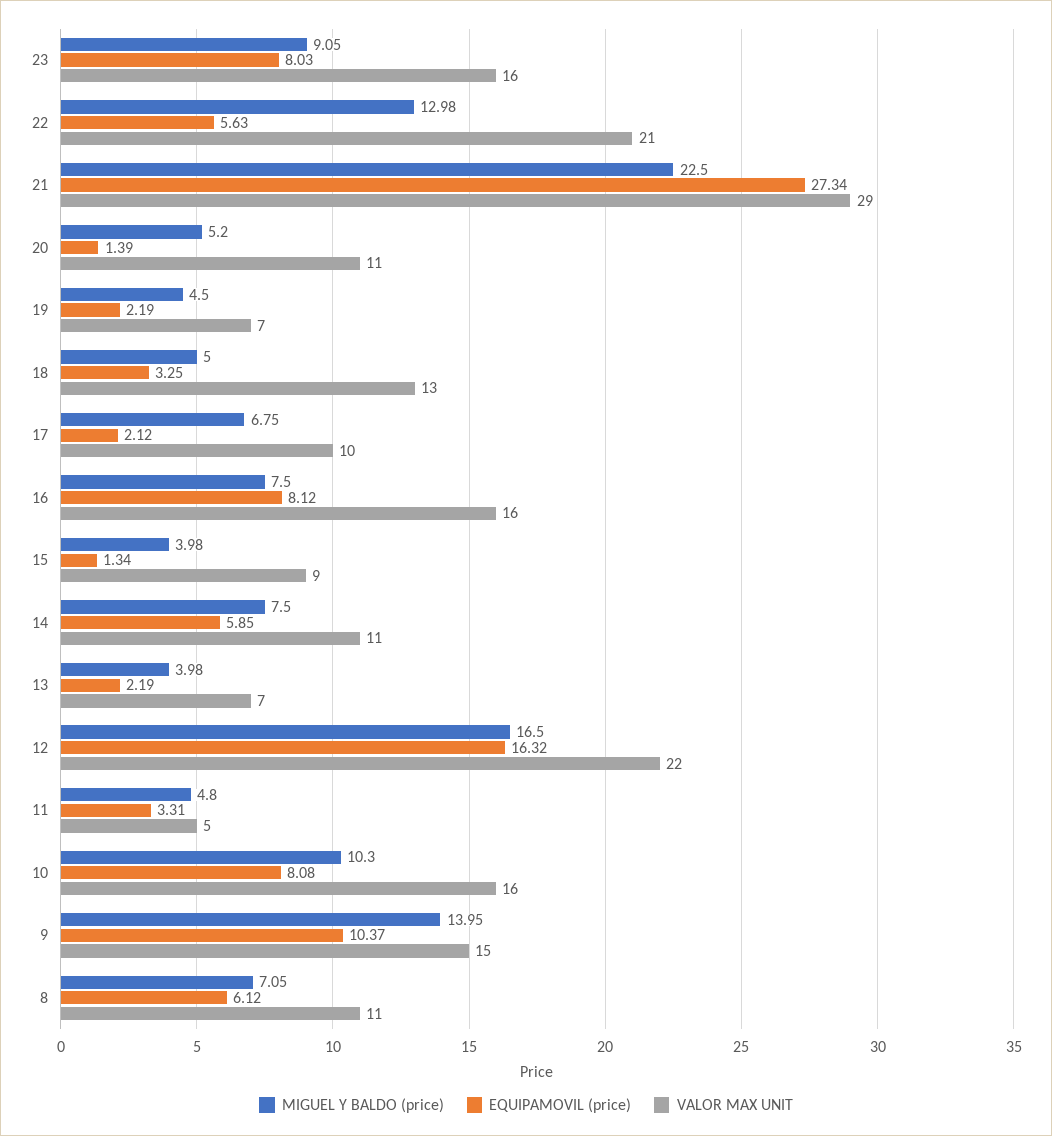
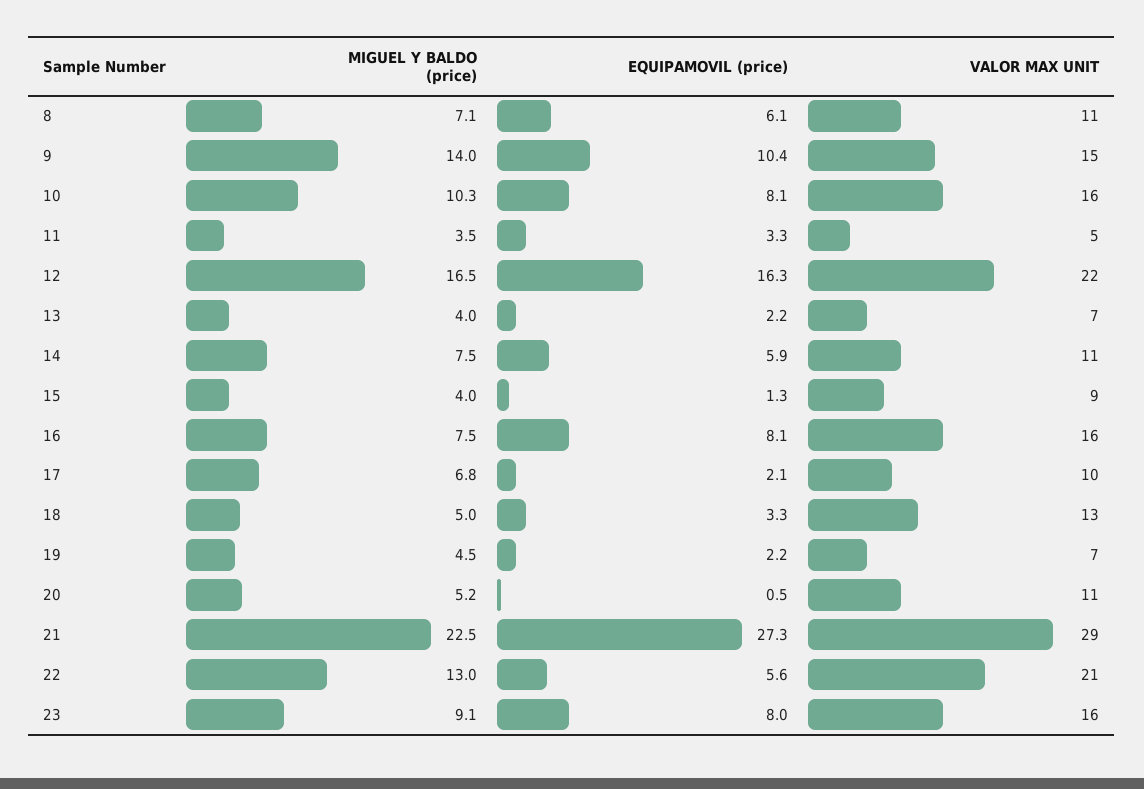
  {
    "MIGUEL Y BALDO (price)": {
      "23": 9.05,
      "22": 12.98,
      "21": 22.5,
      "20": 5.2,
      "19": 4.5,
      "18": 5,
      "17": 6.75,
      "16": 7.5,
      "15": 3.98,
      "14": 7.5,
      "13": 3.98,
      "12": 16.5,
-     "11": 4.8,
+     "11": 3.5,
      "10": 10.3,
      "9": 13.95,
      "8": 7.05
    },
    "EQUIPAMOVIL (price)": {
      "23": 8.03,
      "22": 5.63,
      "21": 27.34,
-     "20": 1.39,
+     "20": 0.5,
      "19": 2.19,
      "18": 3.25,
      "17": 2.12,
      "16": 8.12,
      "15": 1.34,
      "14": 5.85,
      "13": 2.19,
      "12": 16.32,
      "11": 3.31,
      "10": 8.08,
      "9": 10.37,
      "8": 6.12
    },
    "VALOR MAX UNIT": {
      "23": 16,
      "22": 21,
      "21": 29,
      "20": 11,
      "19": 7,
      "18": 13,
      "17": 10,
      "16": 16,
      "15": 9,
      "14": 11,
      "13": 7,
      "12": 22,
      "11": 5,
      "10": 16,
      "9": 15,
      "8": 11
    }
  }

